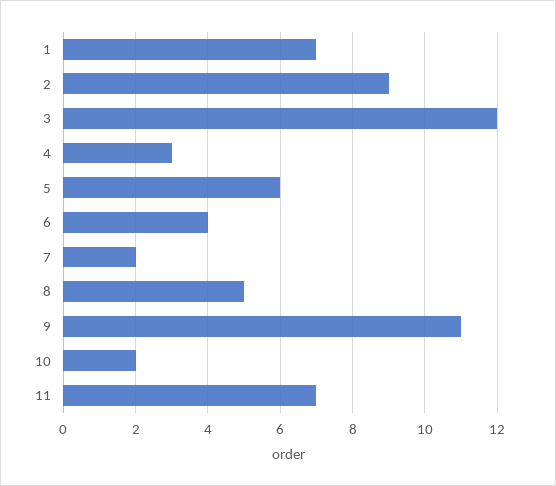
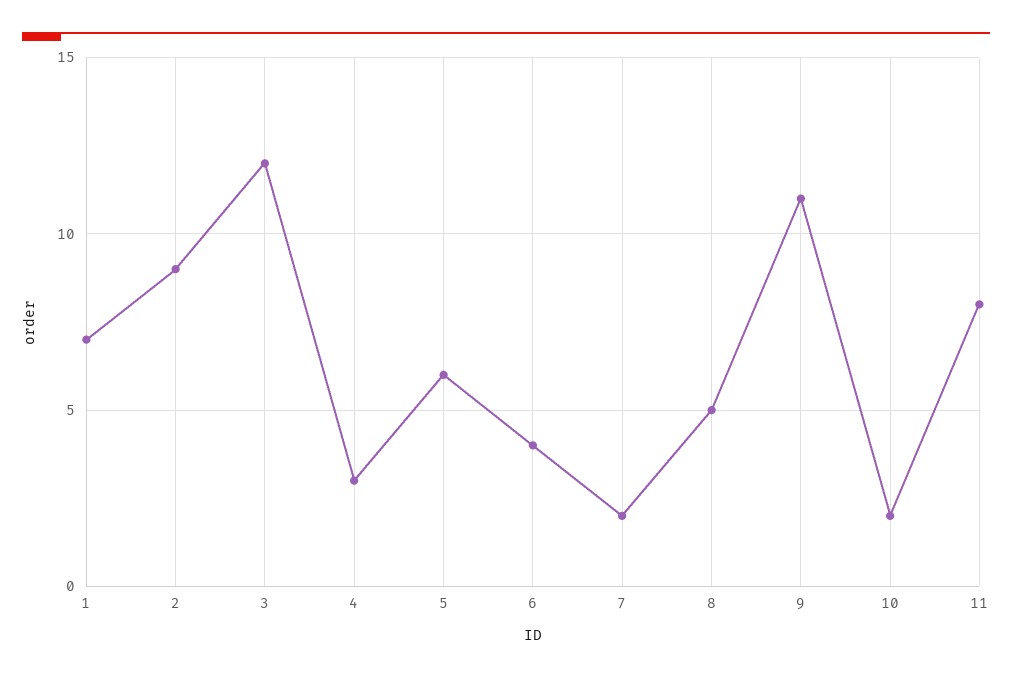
  {
    "1": 7,
    "2": 9,
    "3": 12,
    "4": 3,
    "5": 6,
    "6": 4,
    "7": 2,
    "8": 5,
    "9": 11,
    "10": 2,
-   "11": 7
+   "11": 8
  }

